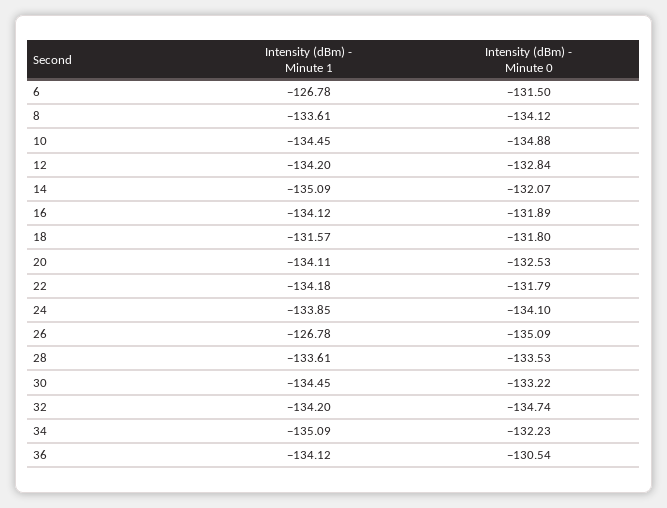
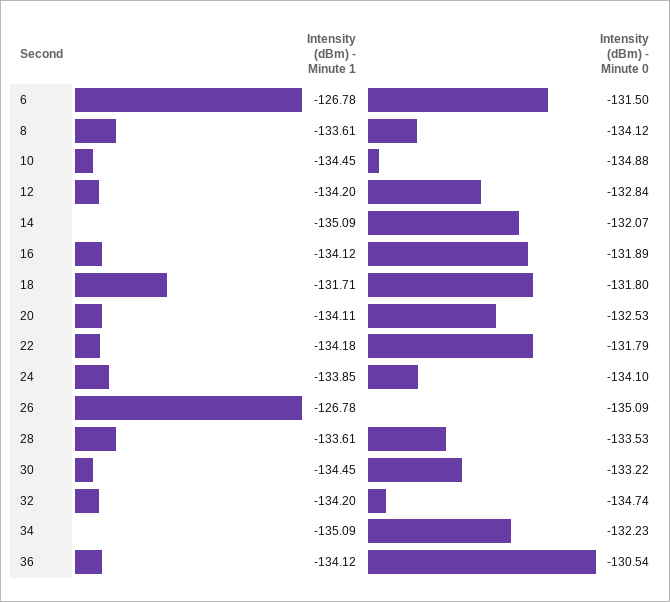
  {
    "Intensity (dBm) - Minute 1": {
      "6": -126.78,
      "8": -133.61,
      "10": -134.45,
      "12": -134.2,
      "14": -135.09,
      "16": -134.12,
-     "18": -131.57,
+     "18": -131.71,
      "20": -134.11,
      "22": -134.18,
      "24": -133.85,
      "26": -126.78,
      "28": -133.61,
      "30": -134.45,
      "32": -134.2,
      "34": -135.09,
      "36": -134.12
    },
    "Intensity (dBm) - Minute 0": {
      "6": -131.5,
      "8": -134.12,
      "10": -134.88,
      "12": -132.84,
      "14": -132.07,
      "16": -131.89,
      "18": -131.8,
      "20": -132.53,
      "22": -131.79,
      "24": -134.1,
      "26": -135.09,
      "28": -133.53,
      "30": -133.22,
      "32": -134.74,
      "34": -132.23,
      "36": -130.54
    }
  }

